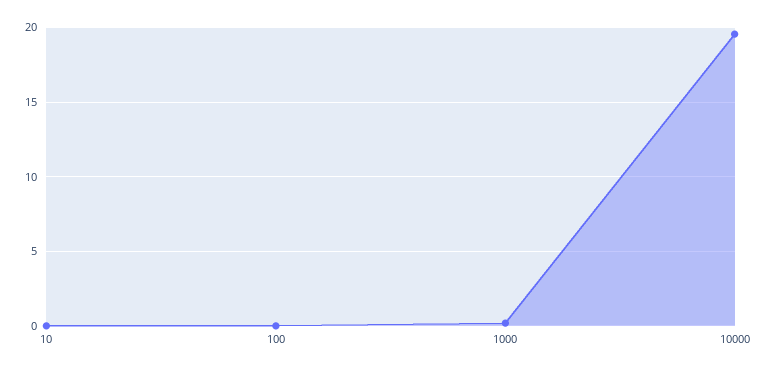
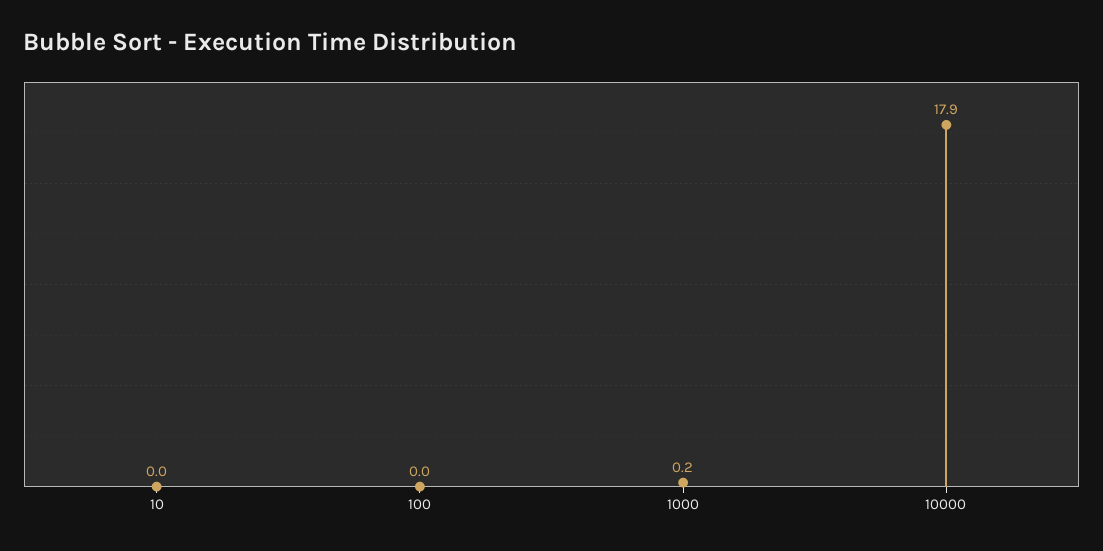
  {
    "10": 0,
    "100": 0,
    "1000": 0.2,
-   "10000": 19.5
+   "10000": 17.9
  }

